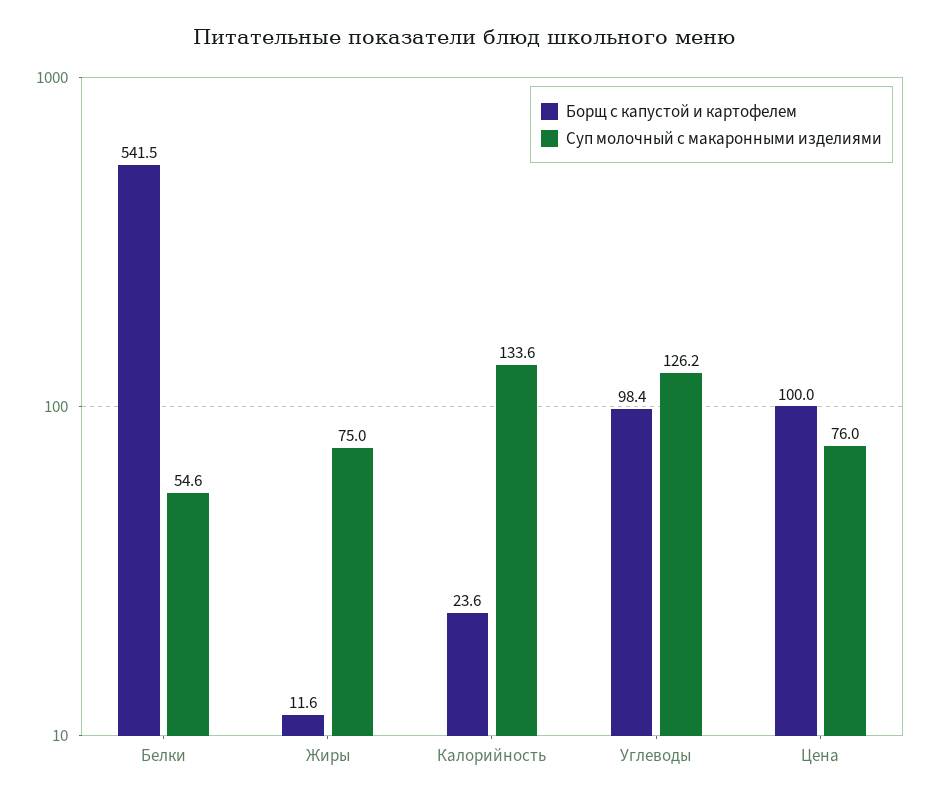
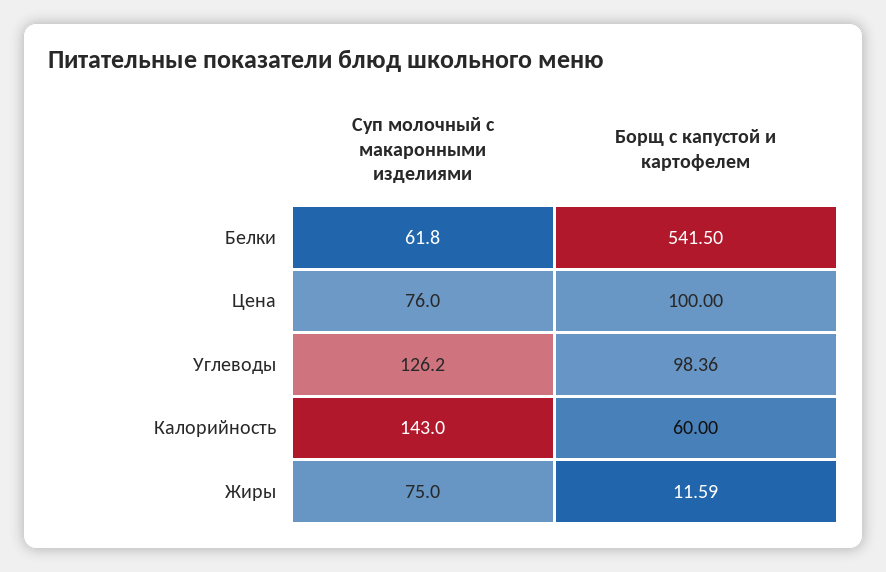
  {
    "Борщ с капустой и картофелем": {
      "Белки": 541.5,
      "Жиры": 11.59,
-     "Калорийность": 23.6,
+     "Калорийность": 60,
      "Углеводы": 98.36,
      "Цена": 100
    },
    "Суп молочный с макаронными изделиями": {
-     "Белки": 54.6,
+     "Белки": 61.8,
      "Жиры": 75,
-     "Калорийность": 133.6,
+     "Калорийность": 143,
      "Углеводы": 126.2,
      "Цена": 76
    }
  }

